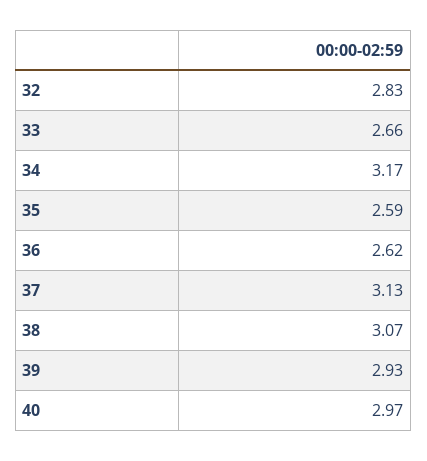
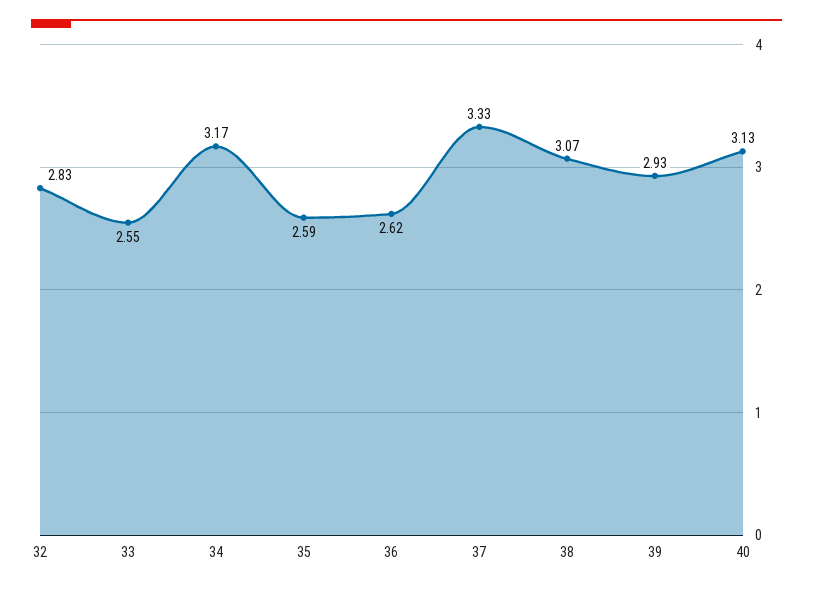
  {
    "32": 2.83,
-   "33": 2.66,
+   "33": 2.55,
    "34": 3.17,
    "35": 2.59,
    "36": 2.62,
-   "37": 3.13,
+   "37": 3.33,
    "38": 3.07,
    "39": 2.93,
-   "40": 2.97
+   "40": 3.13
  }

